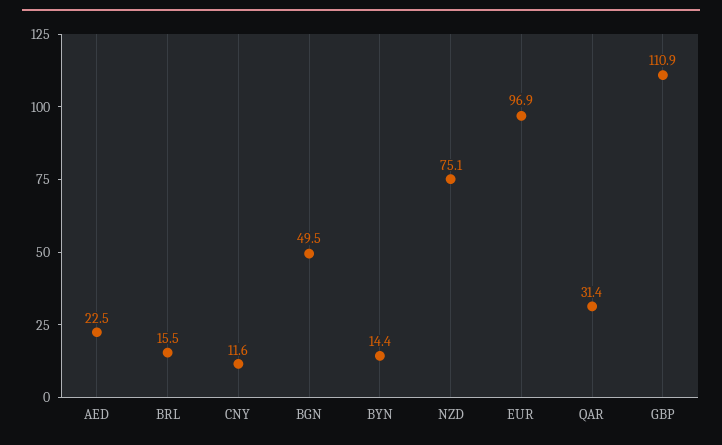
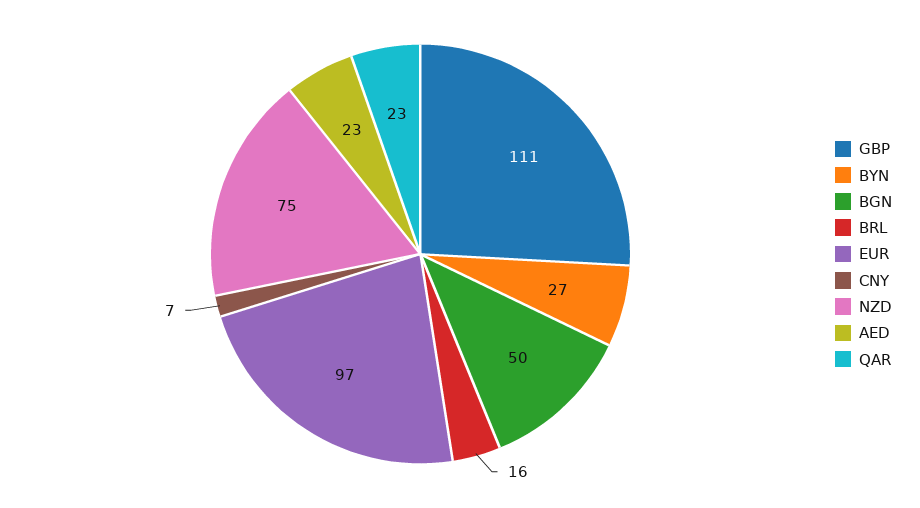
  {
    "AED": 22.5,
    "BRL": 15.5,
-   "CNY": 11.6,
+   "CNY": 7,
    "BGN": 49.5,
-   "BYN": 14.4,
+   "BYN": 27,
    "NZD": 75.1,
    "EUR": 96.9,
-   "QAR": 31.4,
+   "QAR": 23,
    "GBP": 110.9
  }

